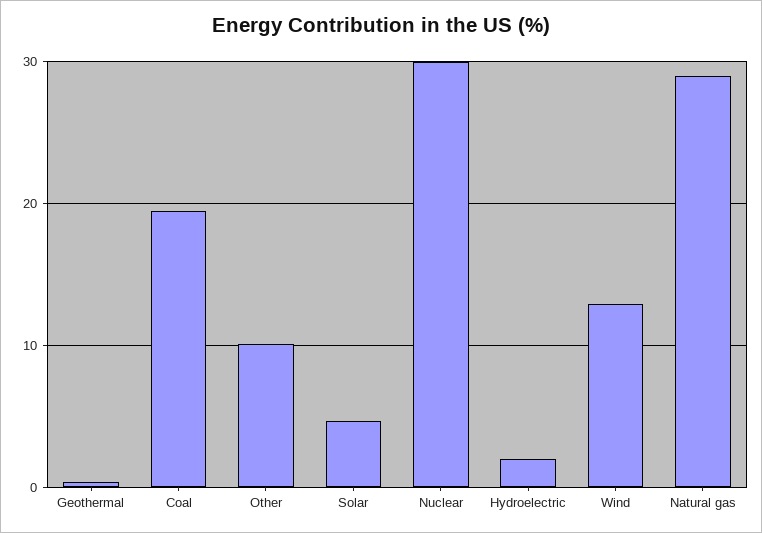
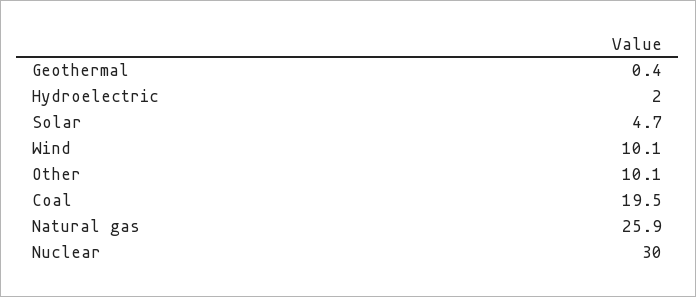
  {
    "Geothermal": 0.4,
    "Coal": 19.5,
    "Other": 10.1,
    "Solar": 4.7,
    "Nuclear": 30,
    "Hydroelectric": 2,
-   "Wind": 13,
+   "Wind": 10.1,
-   "Natural gas": 29
+   "Natural gas": 25.9
  }

